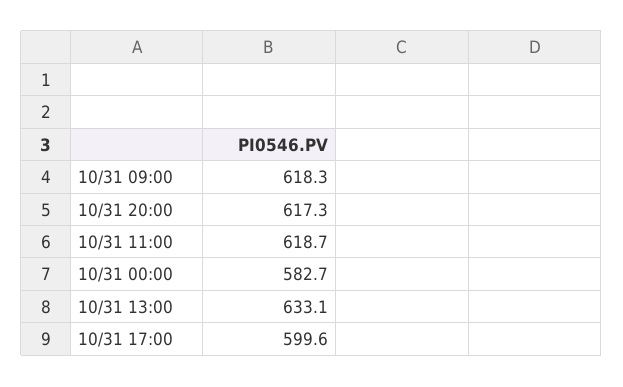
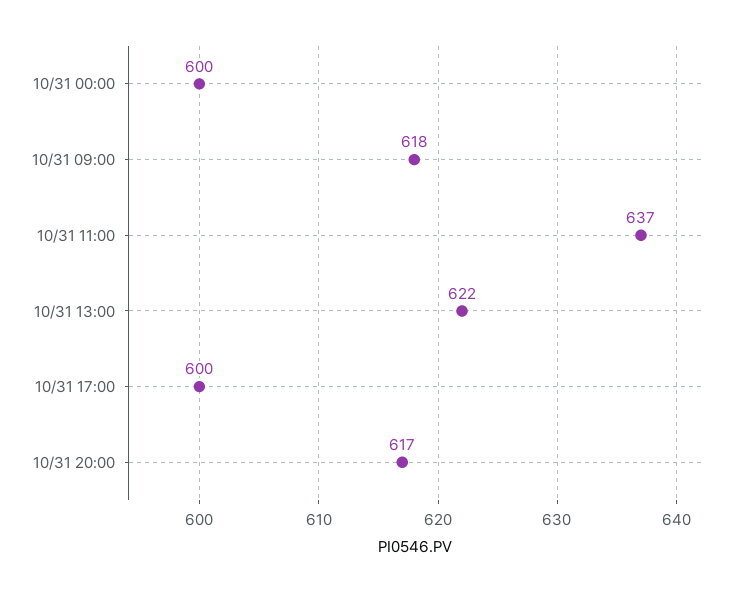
  {
    "10/31 09:00": 618.3,
    "10/31 20:00": 617.3,
-   "10/31 11:00": 618.7,
+   "10/31 11:00": 637,
-   "10/31 00:00": 582.7,
+   "10/31 00:00": 600,
-   "10/31 13:00": 633.1,
+   "10/31 13:00": 622,
    "10/31 17:00": 599.6
  }

